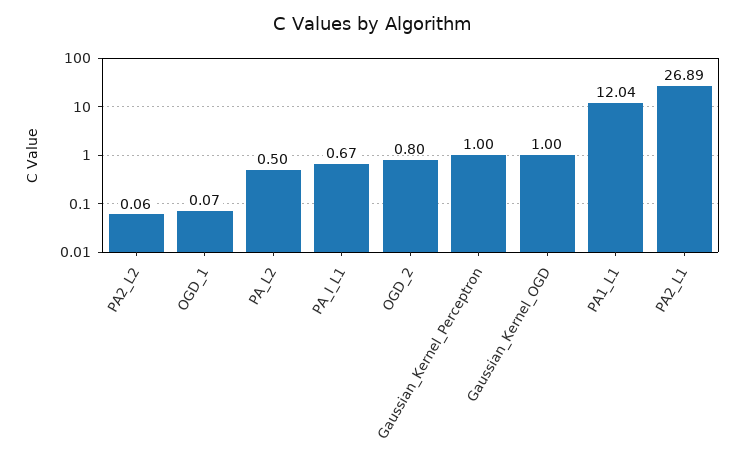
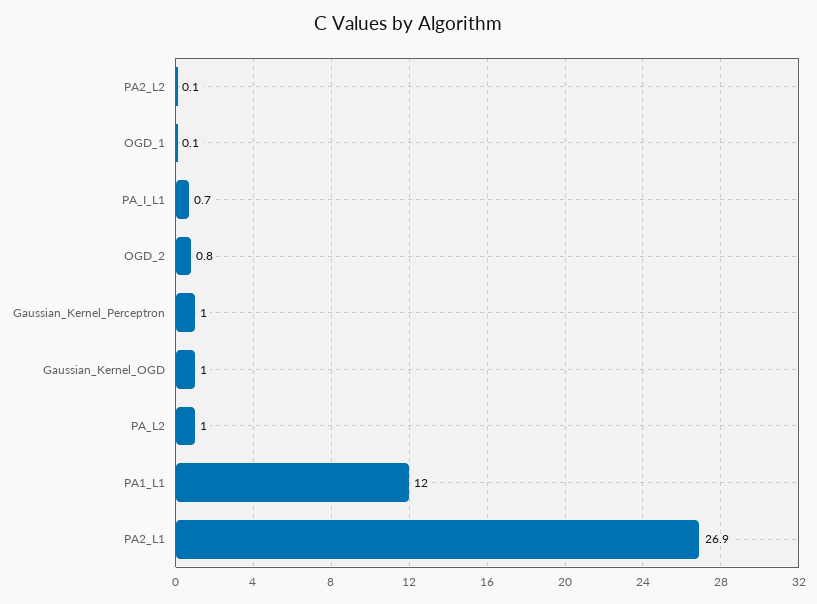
  {
    "PA2_L2": 0.06,
    "OGD_1": 0.07,
-   "PA_L2": 0.5,
+   "PA_L2": 1,
    "PA_I_L1": 0.67,
    "OGD_2": 0.8,
    "Gaussian_Kernel_Perceptron": 1,
    "Gaussian_Kernel_OGD": 1,
    "PA1_L1": 12.04,
    "PA2_L1": 26.89
  }

